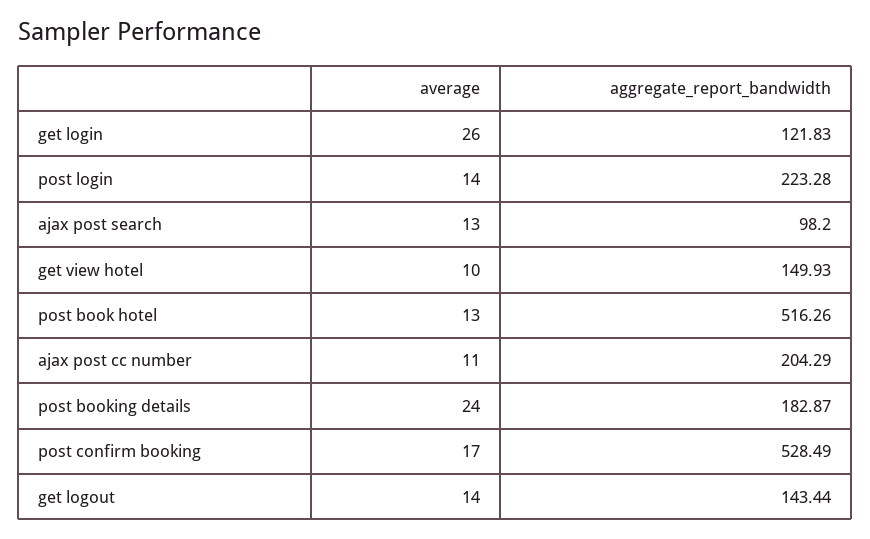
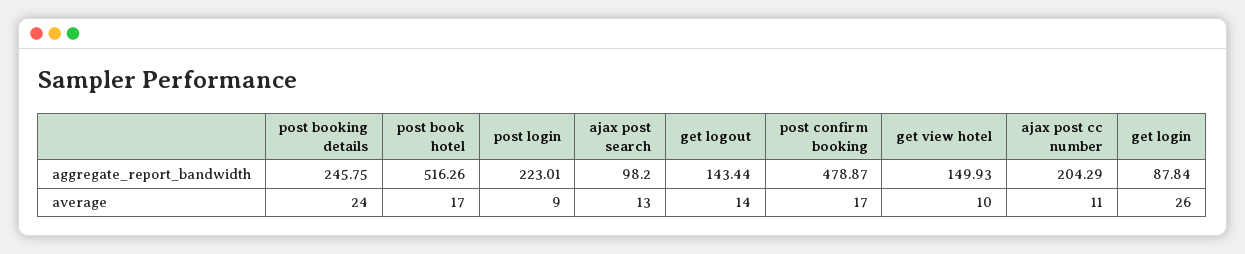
  {
    "average": {
      "get login": 26,
-     "post login": 14,
+     "post login": 9,
      "ajax post search": 13,
      "get view hotel": 10,
-     "post book hotel": 13,
+     "post book hotel": 17,
      "ajax post cc number": 11,
      "post booking details": 24,
      "post confirm booking": 17,
      "get logout": 14
    },
    "aggregate_report_bandwidth": {
-     "get login": 121.83,
+     "get login": 87.84,
-     "post login": 223.28,
+     "post login": 223.01,
      "ajax post search": 98.2,
      "get view hotel": 149.93,
      "post book hotel": 516.26,
      "ajax post cc number": 204.29,
-     "post booking details": 182.87,
+     "post booking details": 245.75,
-     "post confirm booking": 528.49,
+     "post confirm booking": 478.87,
      "get logout": 143.44
    }
  }

